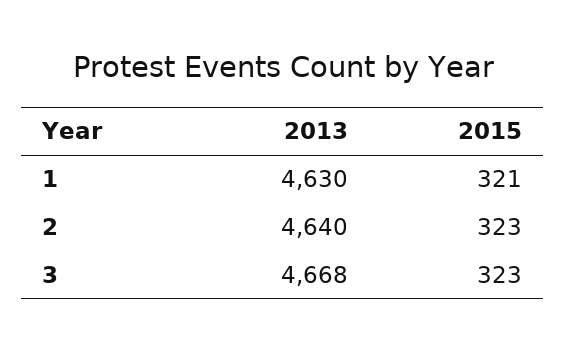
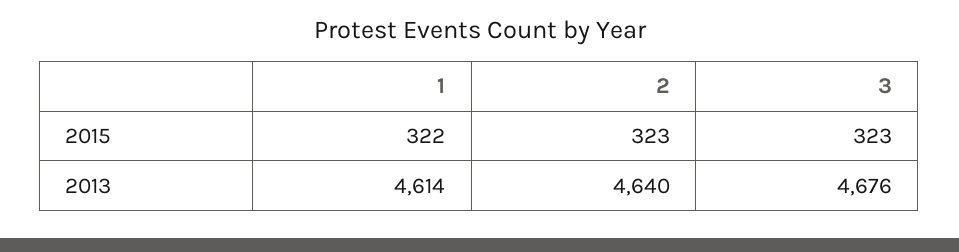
  {
    "2013": {
-     "1": 4630,
+     "1": 4614,
      "2": 4640,
-     "3": 4668
+     "3": 4676
    },
    "2015": {
-     "1": 321,
+     "1": 322,
      "2": 323,
      "3": 323
    }
  }

